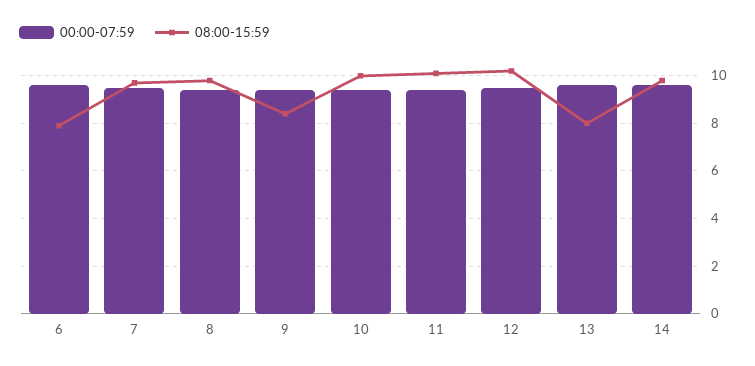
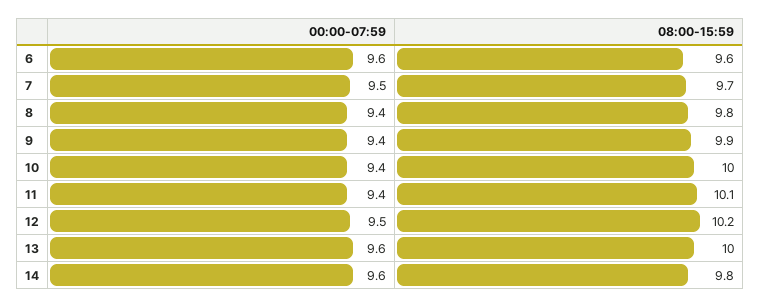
  {
    "00:00-07:59": {
      "6": 9.6,
      "7": 9.5,
      "8": 9.4,
      "9": 9.4,
      "10": 9.4,
      "11": 9.4,
      "12": 9.5,
      "13": 9.6,
      "14": 9.6
    },
    "08:00-15:59": {
-     "6": 8,
+     "6": 9.6,
      "7": 9.7,
      "8": 9.8,
-     "9": 8.5,
+     "9": 9.9,
      "10": 10,
      "11": 10.1,
      "12": 10.2,
-     "13": 8,
+     "13": 10,
      "14": 9.8
    }
  }

